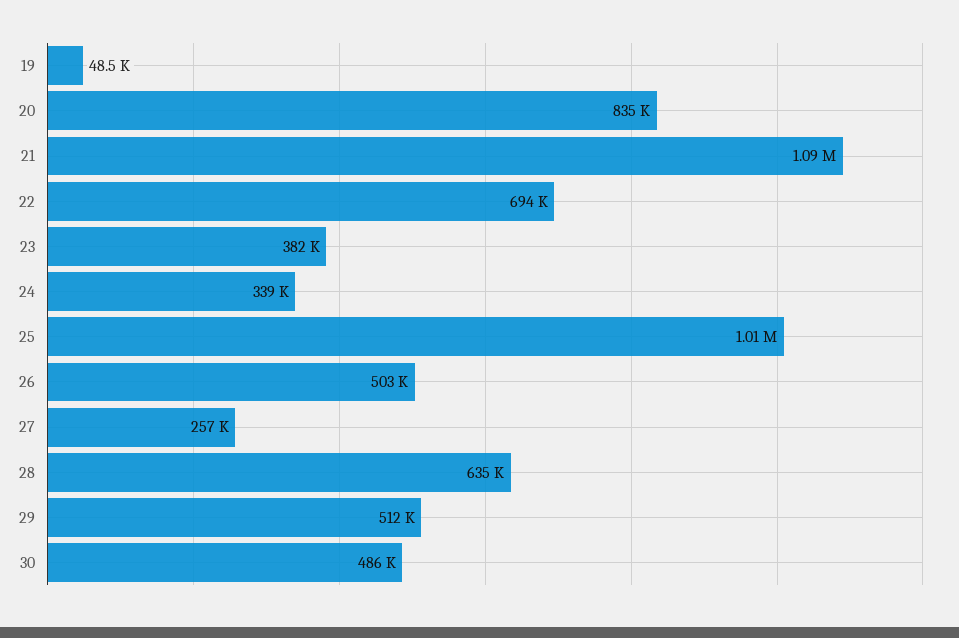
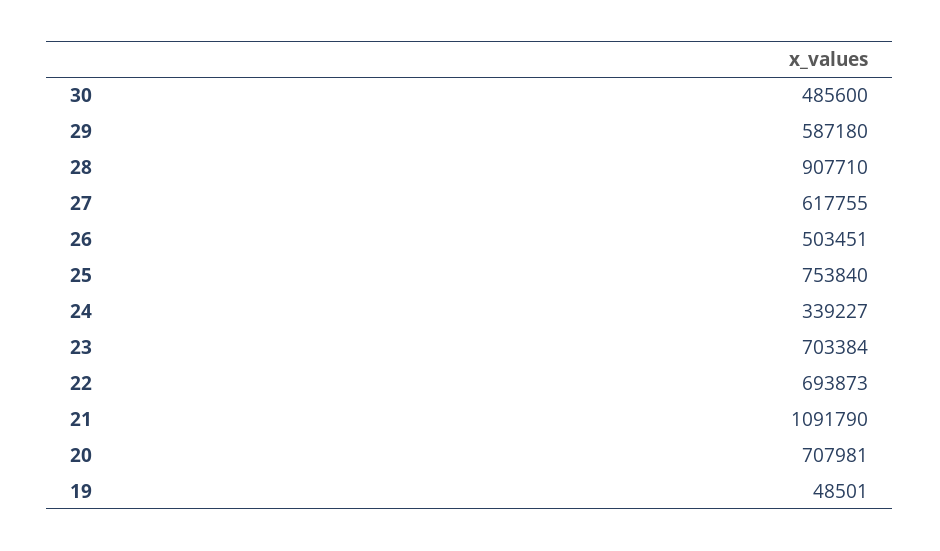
  {
    "19": 48501,
-   "20": 835000,
+   "20": 707981,
    "21": 1091790,
    "22": 693873,
-   "23": 382000,
+   "23": 703384,
    "24": 339227,
-   "25": 1010000,
+   "25": 753840,
    "26": 503451,
-   "27": 257000,
+   "27": 617755,
-   "28": 635000,
+   "28": 907710,
-   "29": 512000,
+   "29": 587180,
    "30": 485600
  }

